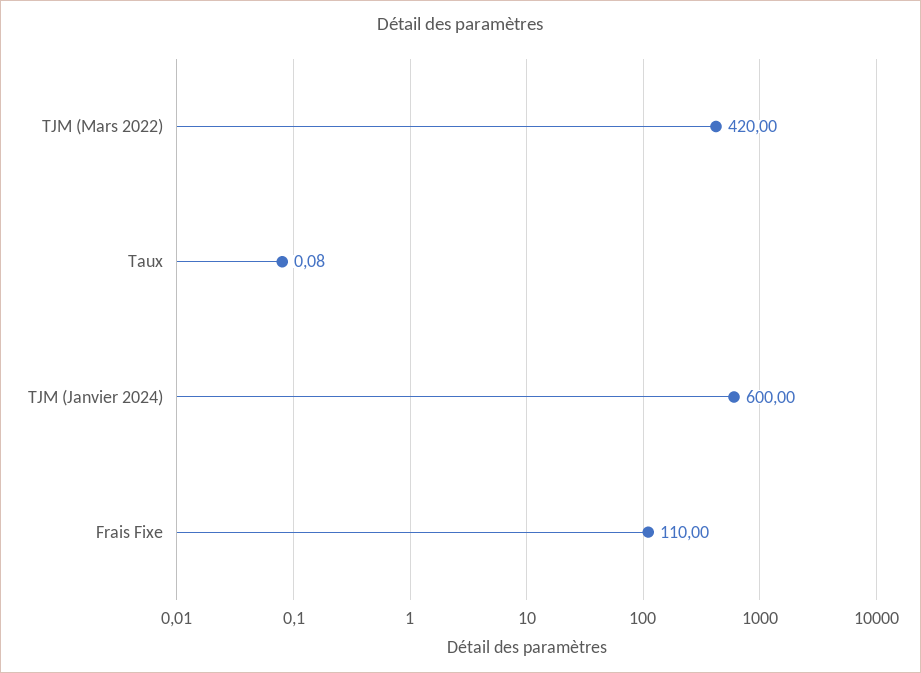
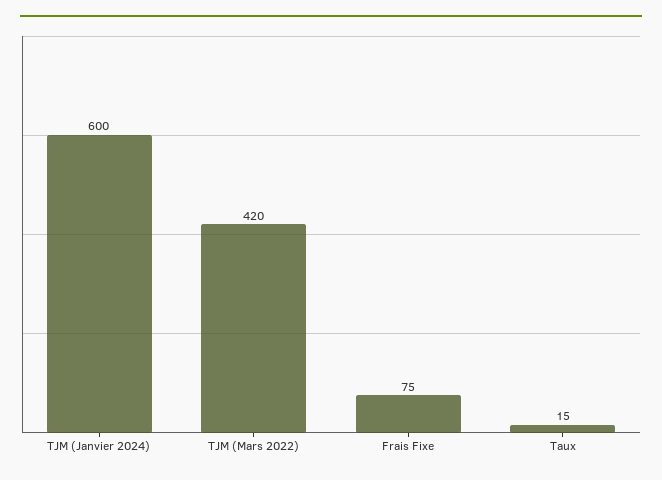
  {
    "TJM (Mars 2022)": 420,
-   "Taux": 0.08,
+   "Taux": 15,
    "TJM (Janvier 2024)": 600,
-   "Frais Fixe": 110
+   "Frais Fixe": 75
  }

